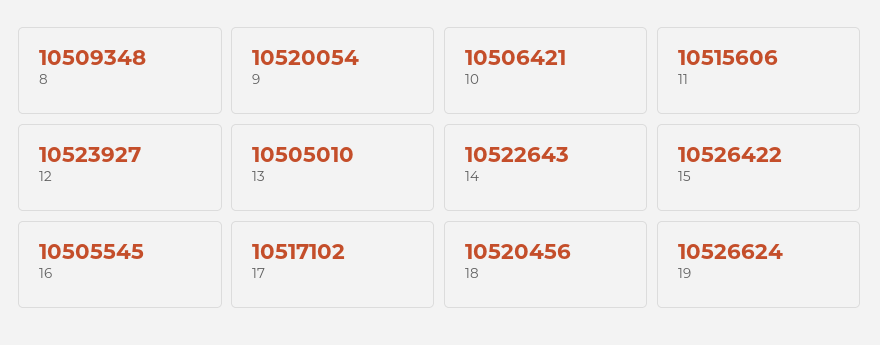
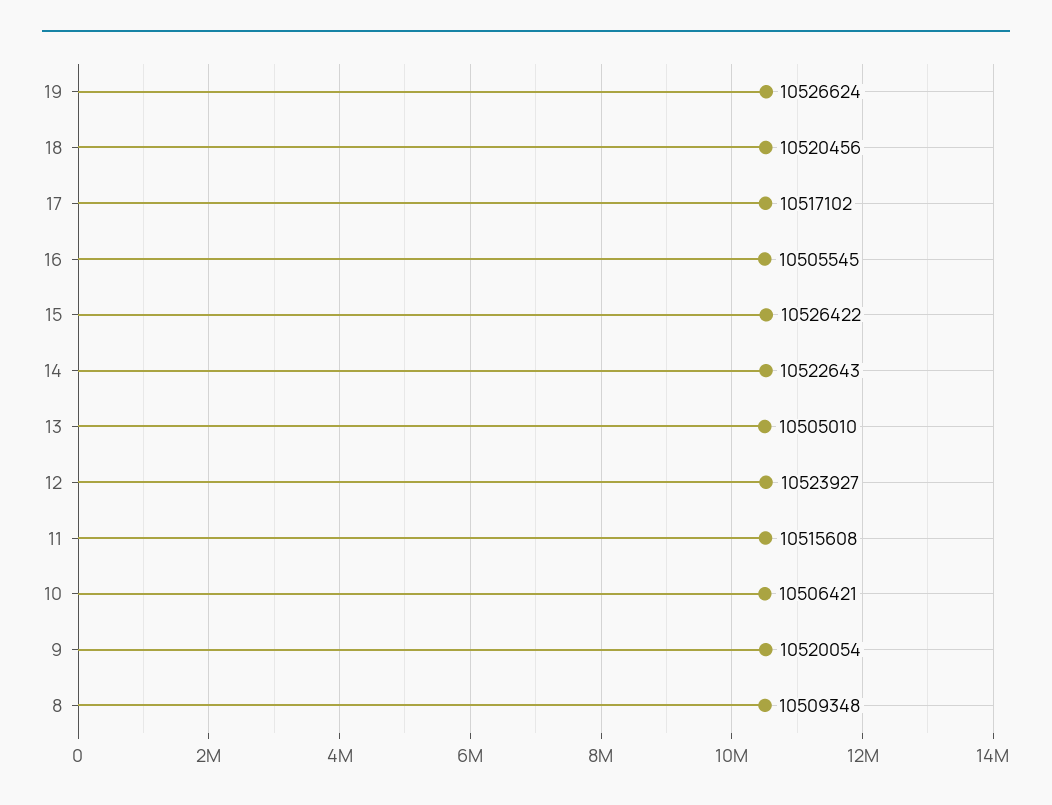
  {
    "8": 10509348,
    "9": 10520054,
    "10": 10506421,
-   "11": 10515606,
+   "11": 10515608,
    "12": 10523927,
    "13": 10505010,
    "14": 10522643,
    "15": 10526422,
    "16": 10505545,
    "17": 10517102,
    "18": 10520456,
    "19": 10526624
  }

